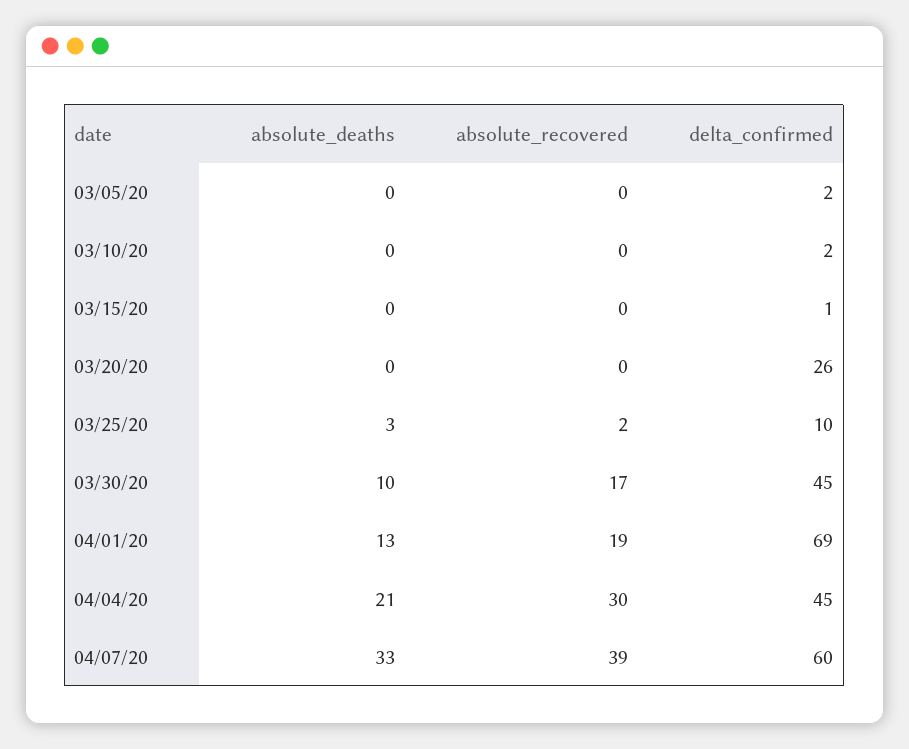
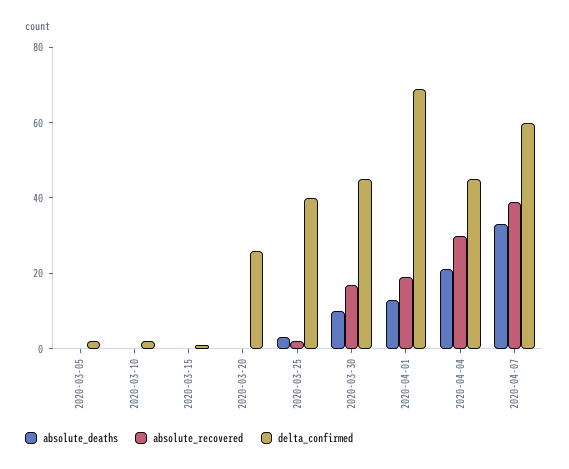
  {
    "absolute_deaths": {
      "03/05/20": 0,
      "03/10/20": 0,
      "03/15/20": 0,
      "03/20/20": 0,
      "03/25/20": 3,
      "03/30/20": 10,
      "04/01/20": 13,
      "04/04/20": 21,
      "04/07/20": 33
    },
    "absolute_recovered": {
      "03/05/20": 0,
      "03/10/20": 0,
      "03/15/20": 0,
      "03/20/20": 0,
      "03/25/20": 2,
      "03/30/20": 17,
      "04/01/20": 19,
      "04/04/20": 30,
      "04/07/20": 39
    },
    "delta_confirmed": {
      "03/05/20": 2,
      "03/10/20": 2,
      "03/15/20": 1,
      "03/20/20": 26,
-     "03/25/20": 10,
+     "03/25/20": 40,
      "03/30/20": 45,
      "04/01/20": 69,
      "04/04/20": 45,
      "04/07/20": 60
    }
  }

